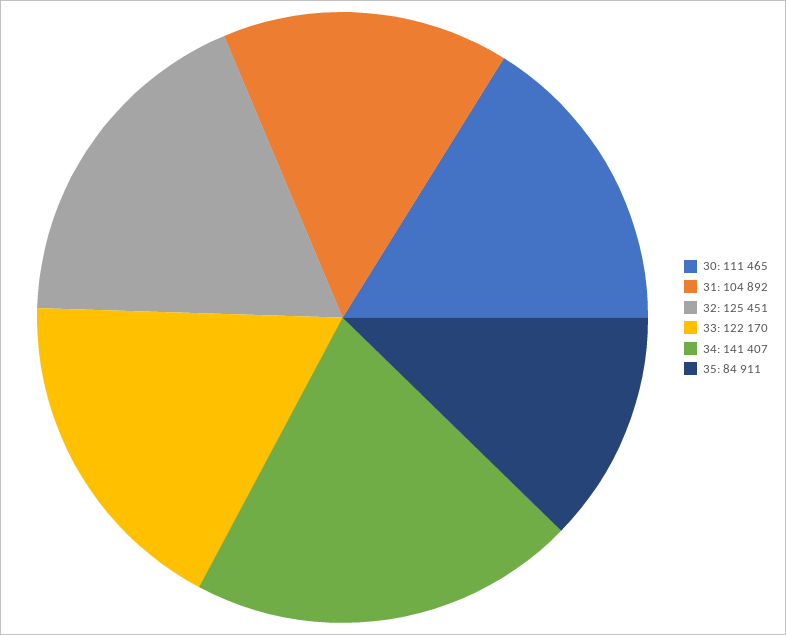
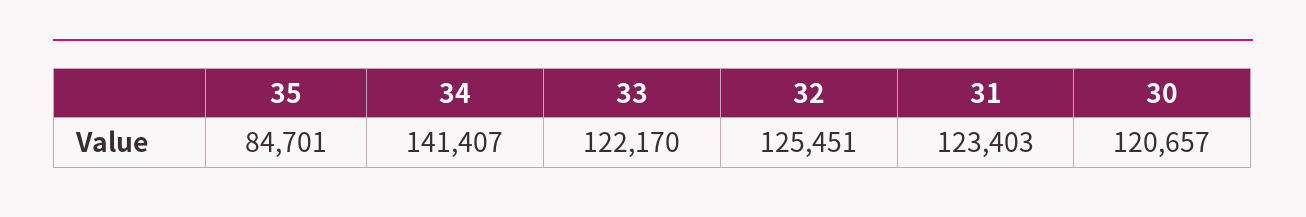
  {
-   "30": 111465,
+   "30": 120657,
-   "31": 104892,
+   "31": 123403,
    "32": 125451,
    "33": 122170,
    "34": 141407,
-   "35": 84911
+   "35": 84701
  }

